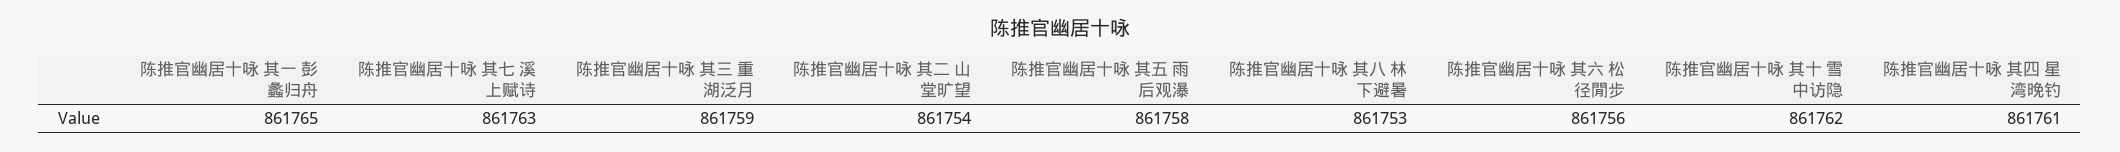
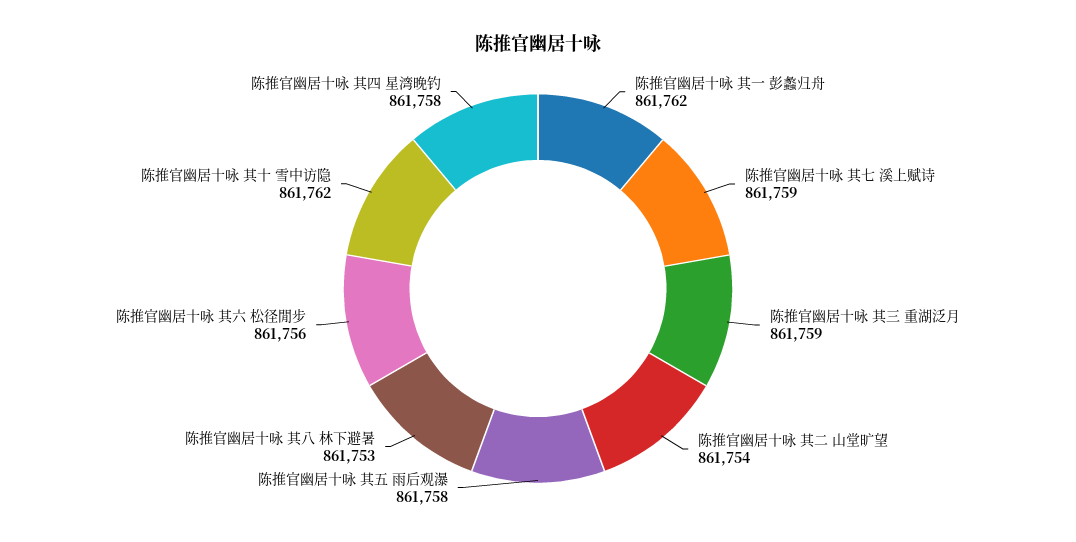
  {
-   "陈推官幽居十咏 其一 彭蠡归舟": 861765,
+   "陈推官幽居十咏 其一 彭蠡归舟": 861762,
-   "陈推官幽居十咏 其七 溪上赋诗": 861763,
+   "陈推官幽居十咏 其七 溪上赋诗": 861759,
    "陈推官幽居十咏 其三 重湖泛月": 861759,
    "陈推官幽居十咏 其二 山堂旷望": 861754,
    "陈推官幽居十咏 其五 雨后观瀑": 861758,
    "陈推官幽居十咏 其八 林下避暑": 861753,
    "陈推官幽居十咏 其六 松径閒步": 861756,
    "陈推官幽居十咏 其十 雪中访隐": 861762,
-   "陈推官幽居十咏 其四 星湾晚钓": 861761
+   "陈推官幽居十咏 其四 星湾晚钓": 861758
  }

